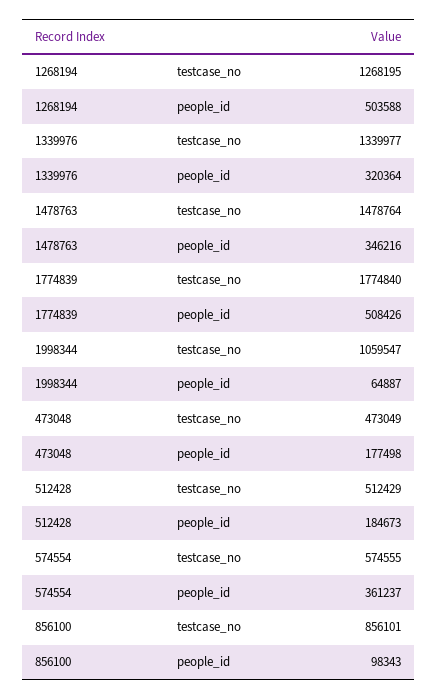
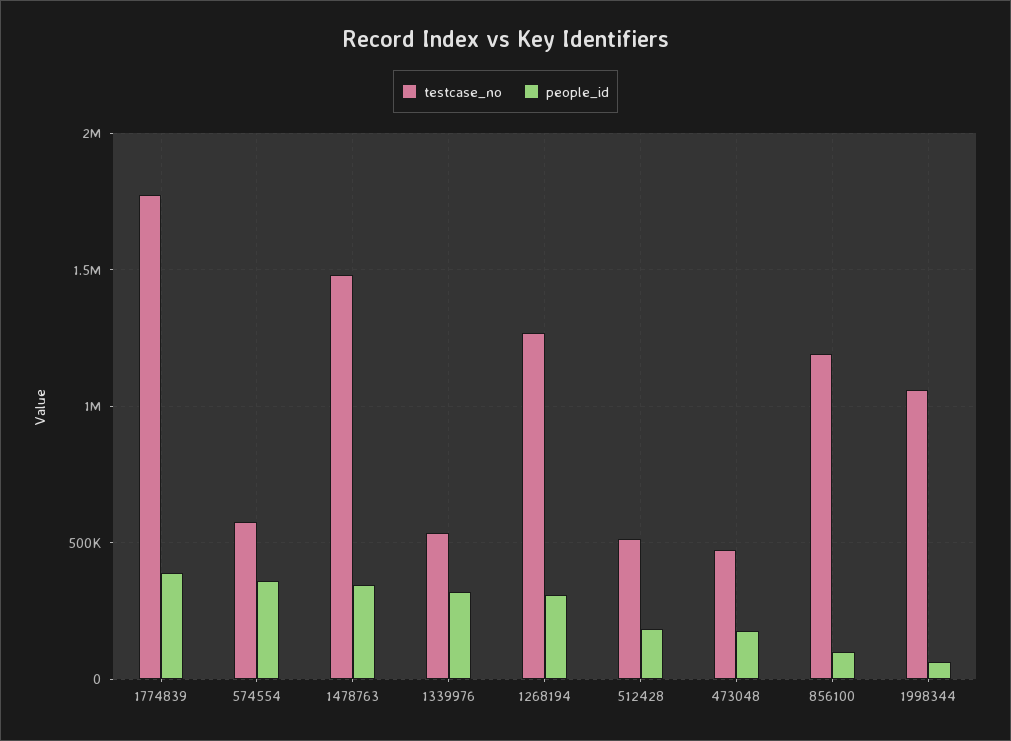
  {
    "testcase_no": {
      "1268194": 1268195,
-     "1339976": 1339977,
+     "1339976": 550000,
      "1478763": 1478764,
      "1774839": 1774840,
      "1998344": 1059547,
      "473048": 473049,
      "512428": 512429,
      "574554": 574555,
-     "856100": 856101
+     "856100": 1200000
    },
    "people_id": {
-     "1268194": 503588,
+     "1268194": 300000,
      "1339976": 320364,
      "1478763": 346216,
-     "1774839": 508426,
+     "1774839": 400000,
      "1998344": 64887,
      "473048": 177498,
      "512428": 184673,
      "574554": 361237,
      "856100": 98343
    }
  }

